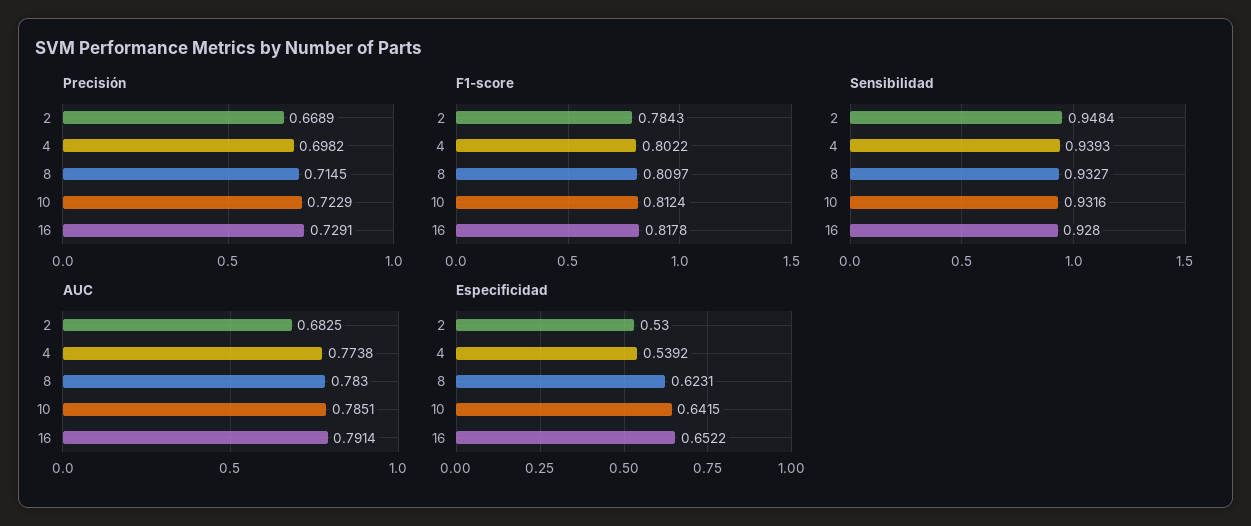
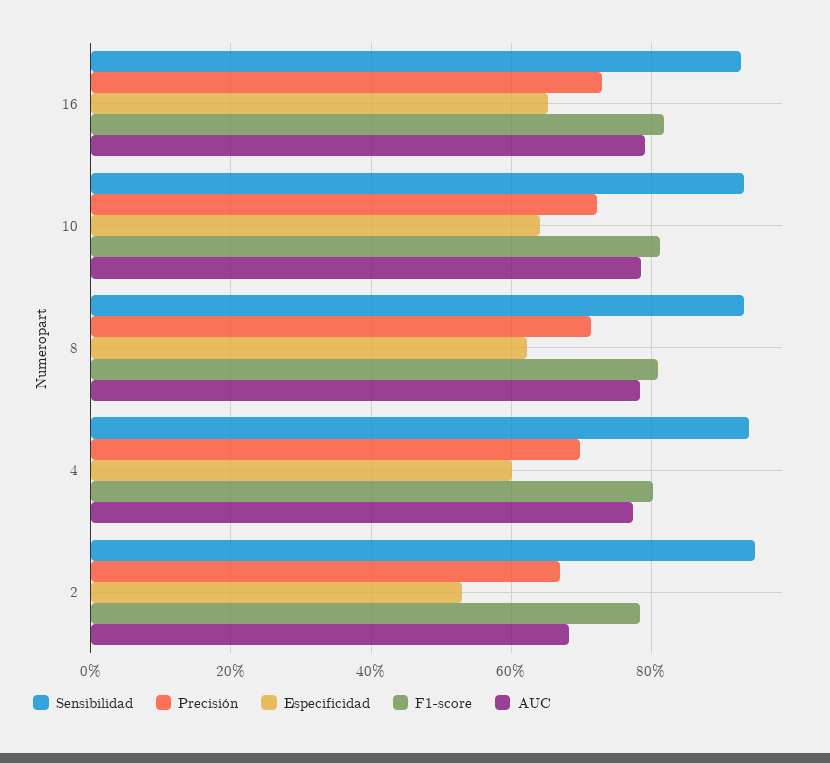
  {
    "Precisión": {
      "2": 0.6689,
      "4": 0.6982,
      "8": 0.7145,
      "10": 0.7229,
      "16": 0.7291
    },
    "F1-score": {
      "2": 0.7843,
      "4": 0.8022,
      "8": 0.8097,
      "10": 0.8124,
      "16": 0.8178
    },
    "Sensibilidad": {
      "2": 0.9484,
      "4": 0.9393,
      "8": 0.9327,
      "10": 0.9316,
      "16": 0.928
    },
    "AUC": {
      "2": 0.6825,
      "4": 0.7738,
      "8": 0.783,
      "10": 0.7851,
      "16": 0.7914
    },
    "Especificidad": {
      "2": 0.53,
-     "4": 0.5392,
+     "4": 0.6,
      "8": 0.6231,
      "10": 0.6415,
      "16": 0.6522
    }
  }

